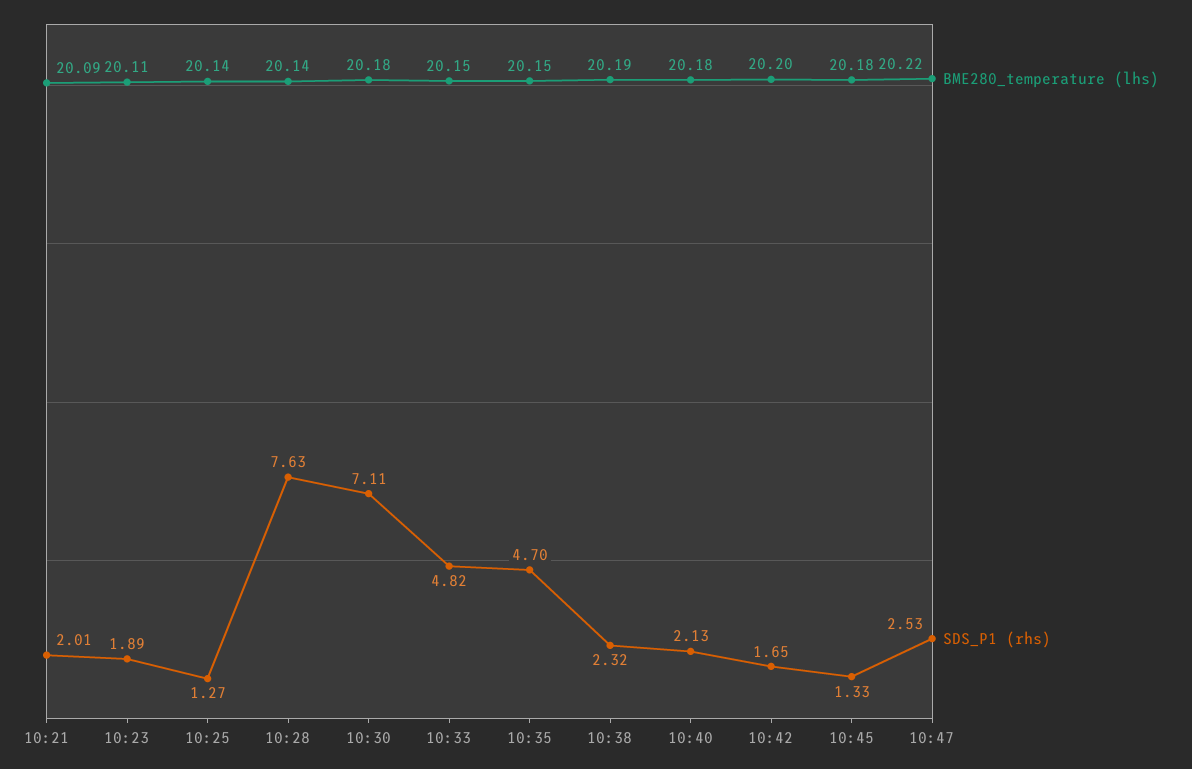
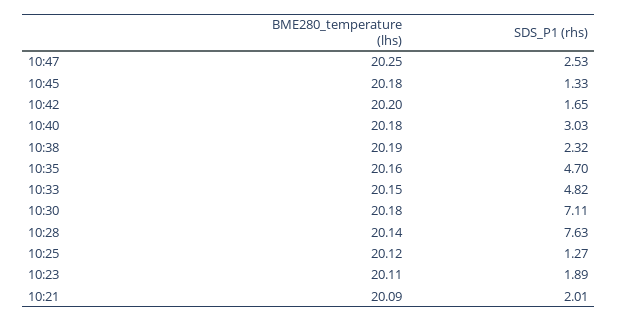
  {
    "BME280_temperature (lhs)": {
      "10:21": 20.09,
      "10:23": 20.11,
-     "10:25": 20.14,
+     "10:25": 20.12,
      "10:28": 20.14,
      "10:30": 20.18,
      "10:33": 20.15,
-     "10:35": 20.15,
+     "10:35": 20.16,
      "10:38": 20.19,
      "10:40": 20.18,
      "10:42": 20.2,
      "10:45": 20.18,
-     "10:47": 20.22
+     "10:47": 20.25
    },
    "SDS_P1 (rhs)": {
      "10:21": 2.01,
      "10:23": 1.89,
      "10:25": 1.27,
      "10:28": 7.63,
      "10:30": 7.11,
      "10:33": 4.82,
      "10:35": 4.7,
      "10:38": 2.32,
-     "10:40": 2.13,
+     "10:40": 3.03,
      "10:42": 1.65,
      "10:45": 1.33,
      "10:47": 2.53
    }
  }

